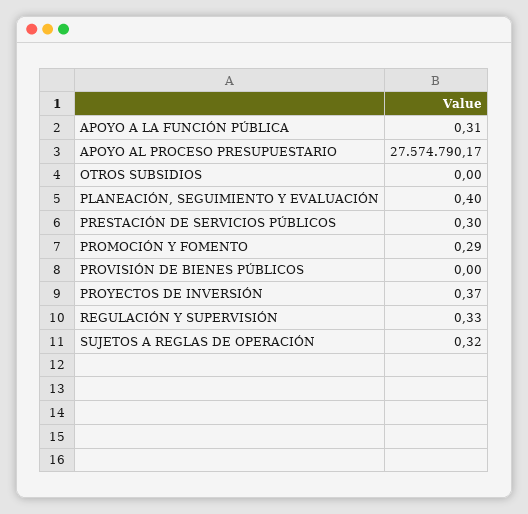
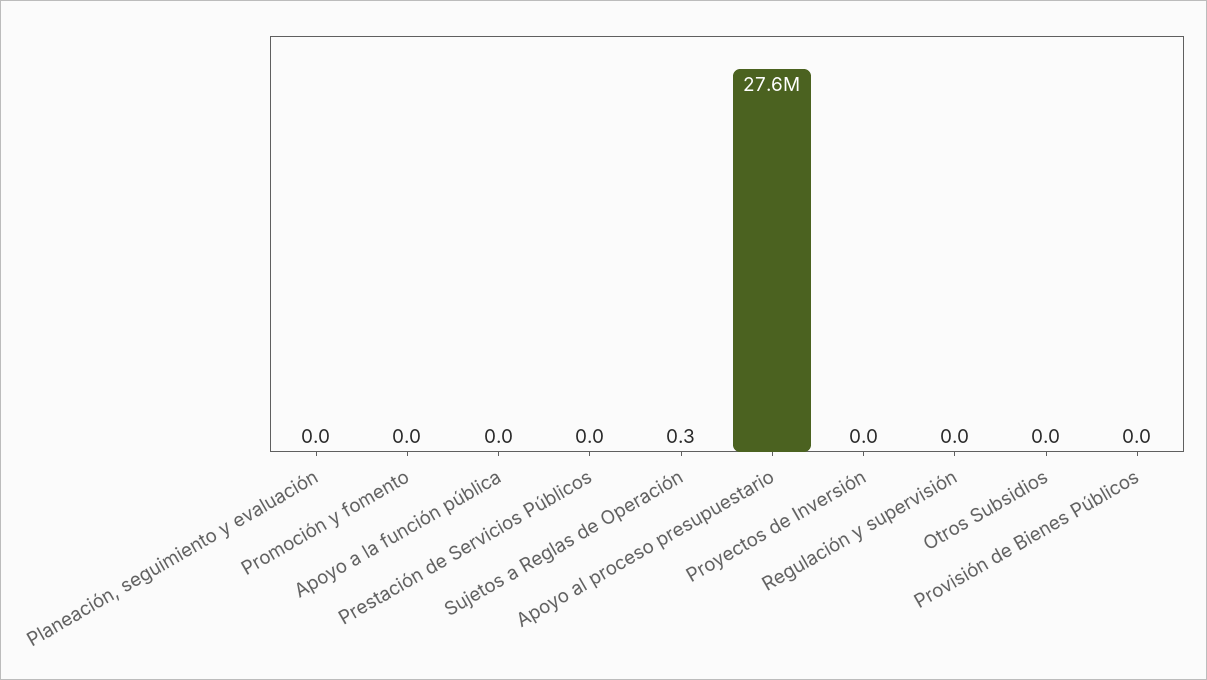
  {
-   "APOYO A LA FUNCIÓN PÚBLICA": 0.31,
+   "APOYO A LA FUNCIÓN PÚBLICA": 0,
    "APOYO AL PROCESO PRESUPUESTARIO": 27574790.17,
    "OTROS SUBSIDIOS": 0,
-   "PLANEACIÓN, SEGUIMIENTO Y EVALUACIÓN": 0.4,
+   "PLANEACIÓN, SEGUIMIENTO Y EVALUACIÓN": 0,
-   "PRESTACIÓN DE SERVICIOS PÚBLICOS": 0.3,
+   "PRESTACIÓN DE SERVICIOS PÚBLICOS": 0,
-   "PROMOCIÓN Y FOMENTO": 0.29,
+   "PROMOCIÓN Y FOMENTO": 0,
    "PROVISIÓN DE BIENES PÚBLICOS": 0,
-   "PROYECTOS DE INVERSIÓN": 0.37,
+   "PROYECTOS DE INVERSIÓN": 0,
-   "REGULACIÓN Y SUPERVISIÓN": 0.33,
+   "REGULACIÓN Y SUPERVISIÓN": 0,
    "SUJETOS A REGLAS DE OPERACIÓN": 0.32
  }

